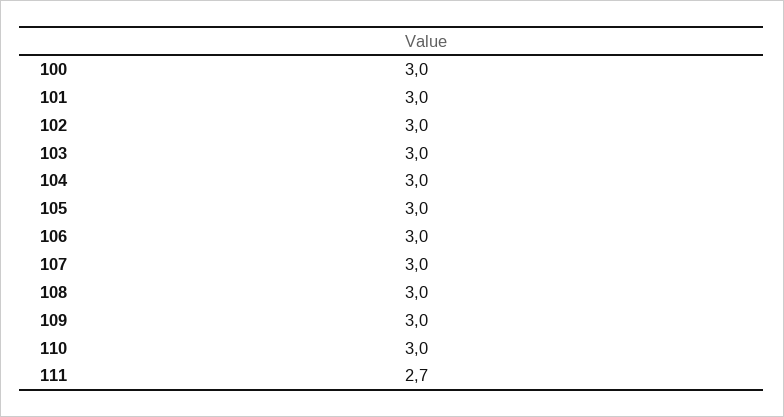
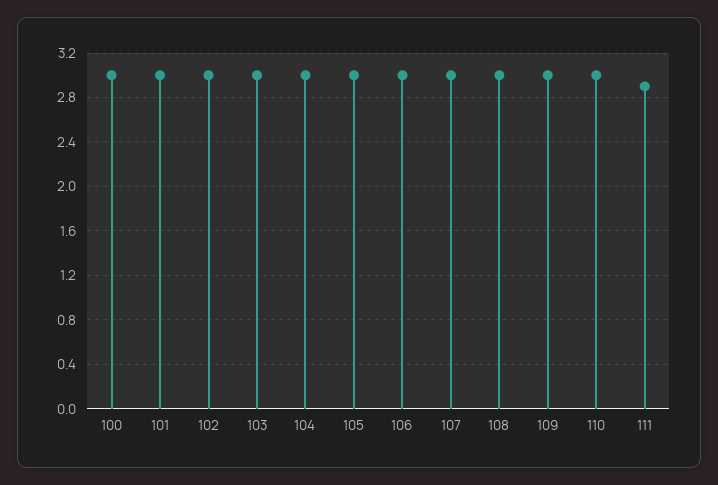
  {
    "100": 3,
    "101": 3,
    "102": 3,
    "103": 3,
    "104": 3,
    "105": 3,
    "106": 3,
    "107": 3,
    "108": 3,
    "109": 3,
    "110": 3,
-   "111": 2.7
+   "111": 2.9
  }

